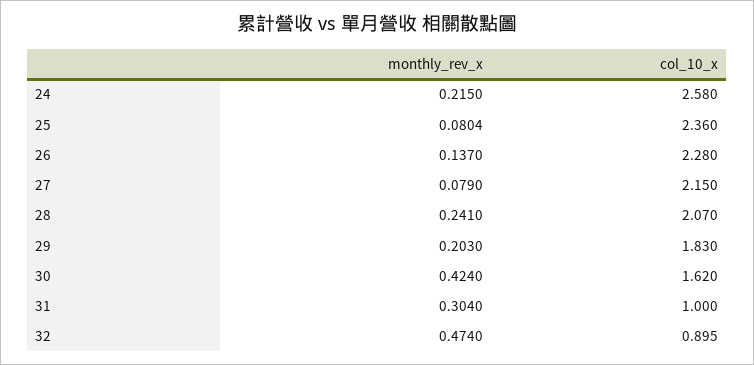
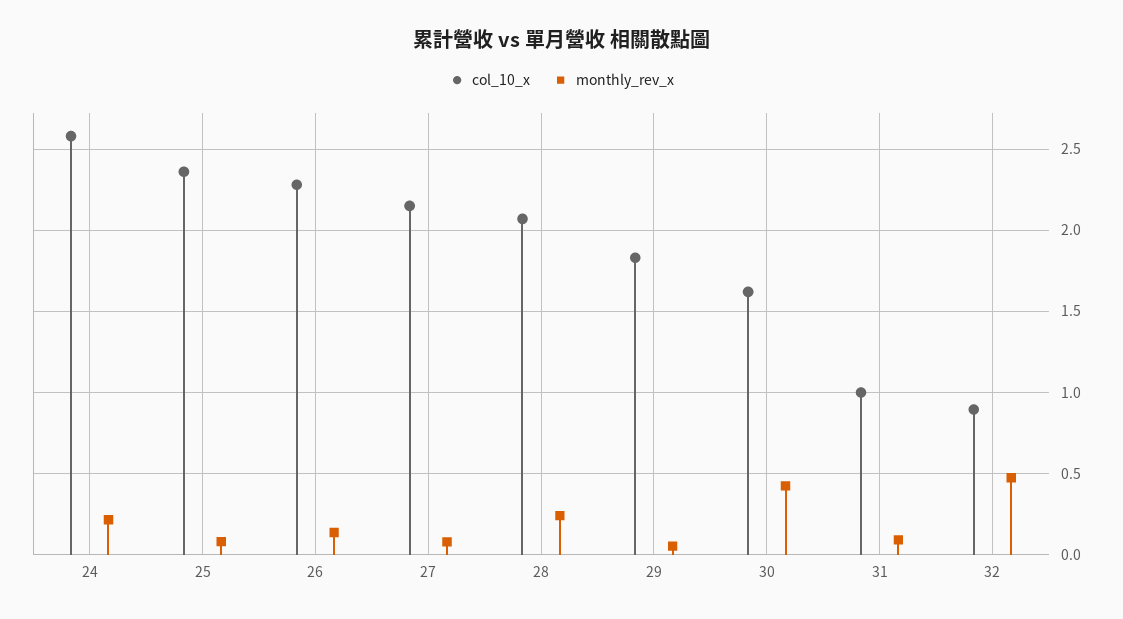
  {
    "monthly_rev_x": {
      "24": 0.215,
      "25": 0.0804,
      "26": 0.137,
      "27": 0.079,
      "28": 0.241,
-     "29": 0.203,
+     "29": 0.05,
      "30": 0.424,
-     "31": 0.304,
+     "31": 0.1,
      "32": 0.474
    },
    "col_10_x": {
      "24": 2.58,
      "25": 2.36,
      "26": 2.28,
      "27": 2.15,
      "28": 2.07,
      "29": 1.83,
      "30": 1.62,
      "31": 1,
      "32": 0.895
    }
  }

